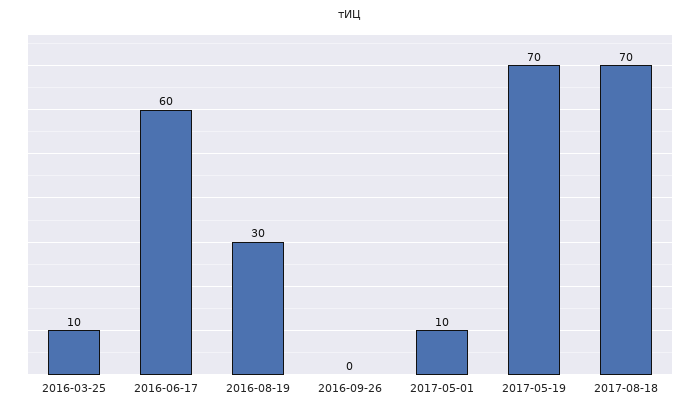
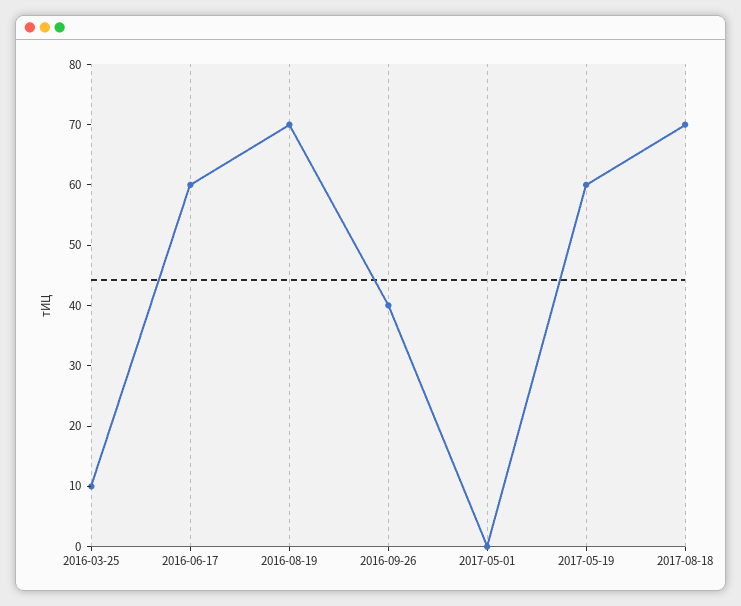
  {
    "2016-03-25": 10,
    "2016-06-17": 60,
-   "2016-08-19": 30,
+   "2016-08-19": 70,
-   "2016-09-26": 0,
+   "2016-09-26": 40,
-   "2017-05-01": 10,
+   "2017-05-01": 0,
-   "2017-05-19": 70,
+   "2017-05-19": 60,
    "2017-08-18": 70
  }

